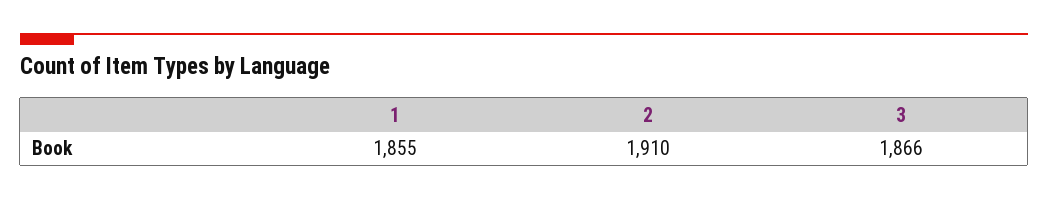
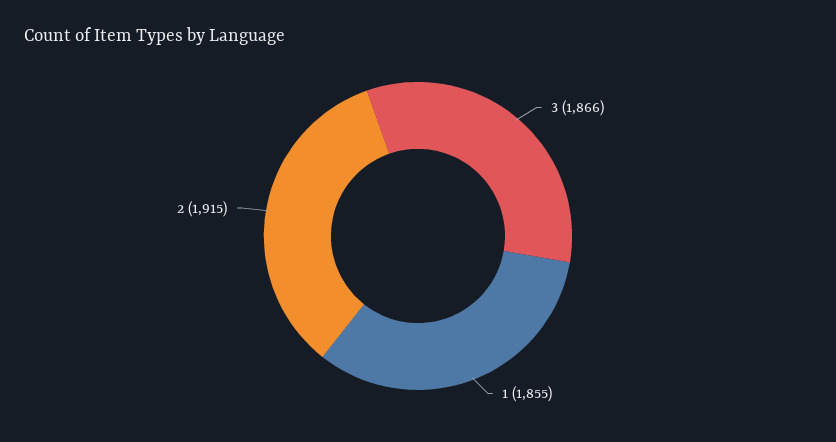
  {
    "1": 1855,
-   "2": 1910,
+   "2": 1915,
    "3": 1866
  }

